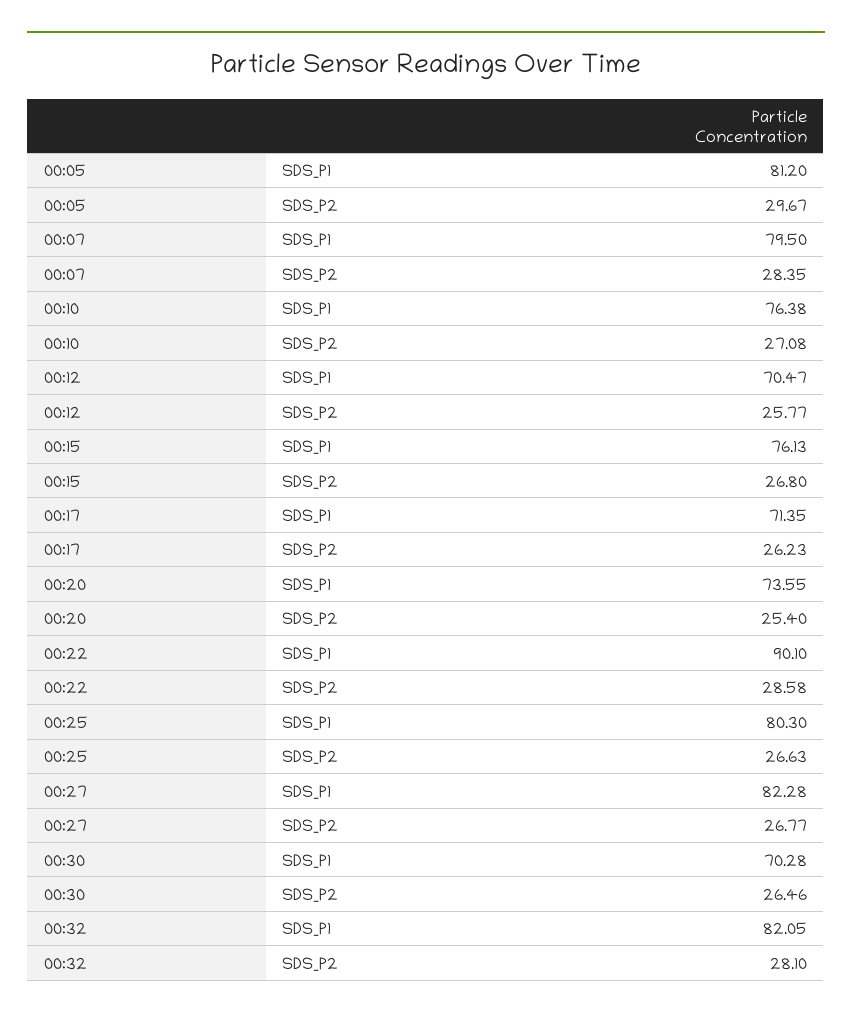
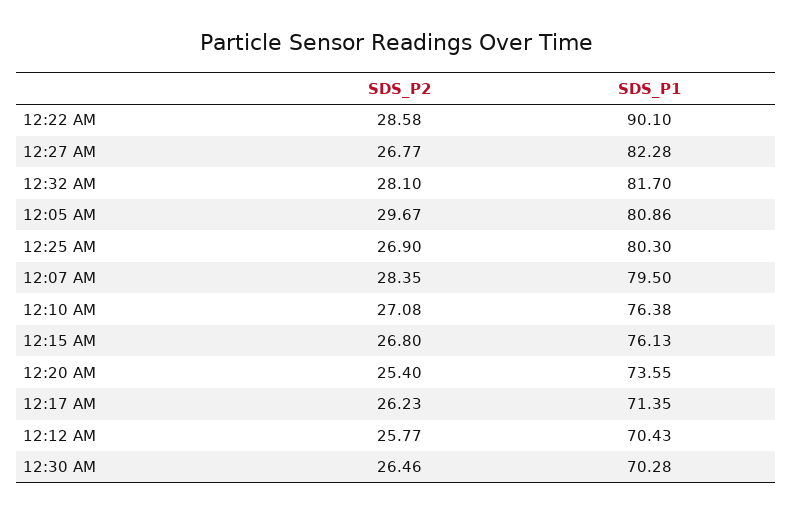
  {
    "00:05": {
-     "SDS_P1": 81.2,
+     "SDS_P1": 80.86,
      "SDS_P2": 29.67
    },
    "00:07": {
      "SDS_P1": 79.5,
      "SDS_P2": 28.35
    },
    "00:10": {
      "SDS_P1": 76.38,
      "SDS_P2": 27.08
    },
    "00:12": {
-     "SDS_P1": 70.47,
+     "SDS_P1": 70.43,
      "SDS_P2": 25.77
    },
    "00:15": {
      "SDS_P1": 76.13,
      "SDS_P2": 26.8
    },
    "00:17": {
      "SDS_P1": 71.35,
      "SDS_P2": 26.23
    },
    "00:20": {
      "SDS_P1": 73.55,
      "SDS_P2": 25.4
    },
    "00:22": {
      "SDS_P1": 90.1,
      "SDS_P2": 28.58
    },
    "00:25": {
      "SDS_P1": 80.3,
-     "SDS_P2": 26.63
+     "SDS_P2": 26.9
    },
    "00:27": {
      "SDS_P1": 82.28,
      "SDS_P2": 26.77
    },
    "00:30": {
      "SDS_P1": 70.28,
      "SDS_P2": 26.46
    },
    "00:32": {
-     "SDS_P1": 82.05,
+     "SDS_P1": 81.7,
      "SDS_P2": 28.1
    }
  }

